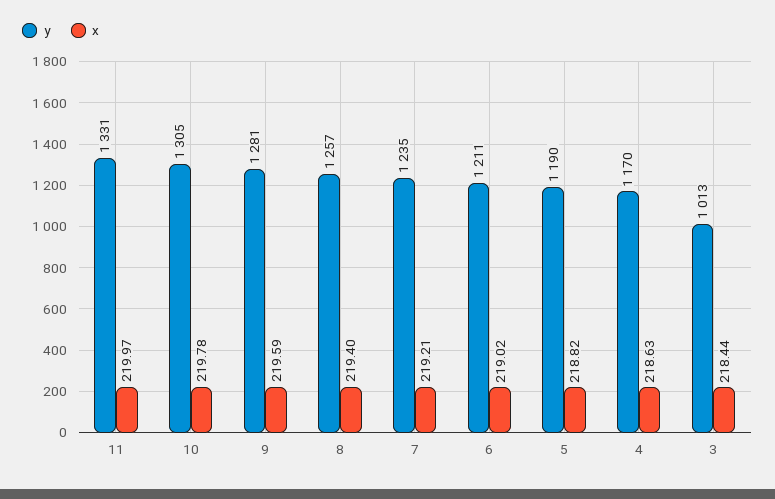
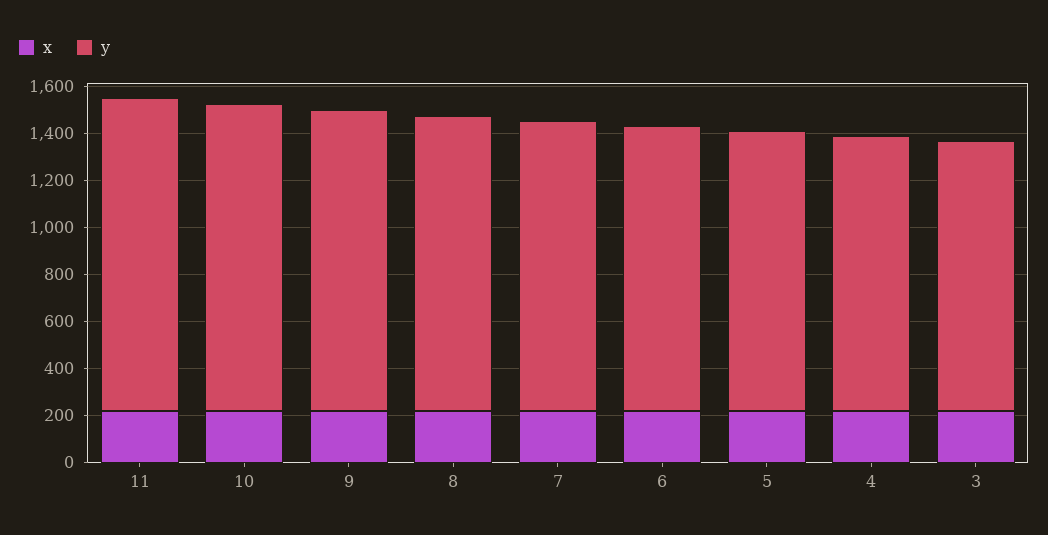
  {
    "y": {
      "11": 1331,
      "10": 1305,
      "9": 1281,
      "8": 1257,
      "7": 1235,
      "6": 1211,
      "5": 1190,
      "4": 1170,
-     "3": 1013
+     "3": 1150
    },
    "x": {
      "11": 219.97,
      "10": 219.78,
      "9": 219.59,
      "8": 219.4,
      "7": 219.21,
      "6": 219.02,
      "5": 218.82,
      "4": 218.63,
      "3": 218.44
    }
  }

